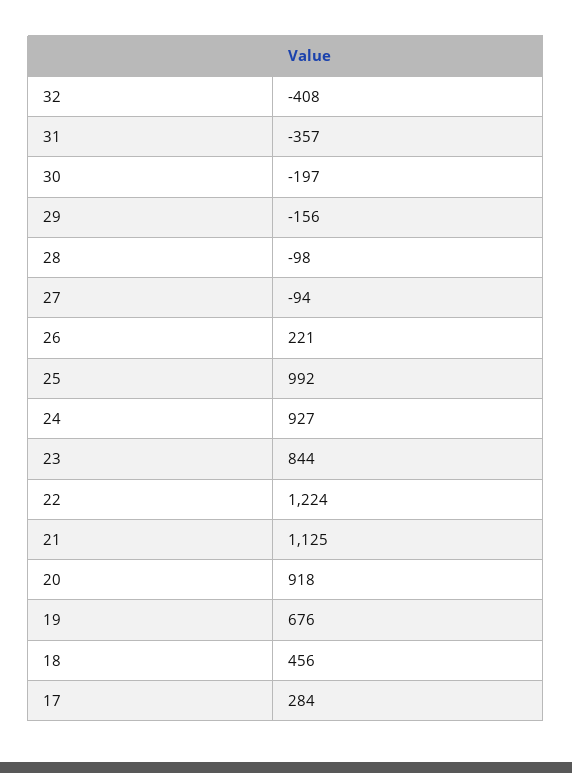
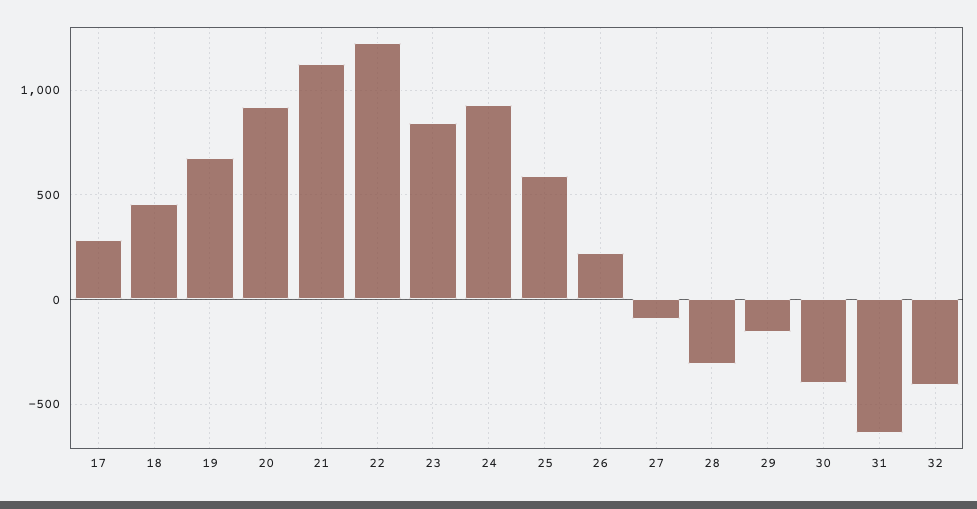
  {
    "32": -408,
-   "31": -357,
+   "31": -650,
-   "30": -197,
+   "30": -400,
    "29": -156,
-   "28": -98,
+   "28": -300,
    "27": -94,
    "26": 221,
-   "25": 992,
+   "25": 600,
    "24": 927,
    "23": 844,
    "22": 1224,
    "21": 1125,
    "20": 918,
    "19": 676,
    "18": 456,
    "17": 284
  }

